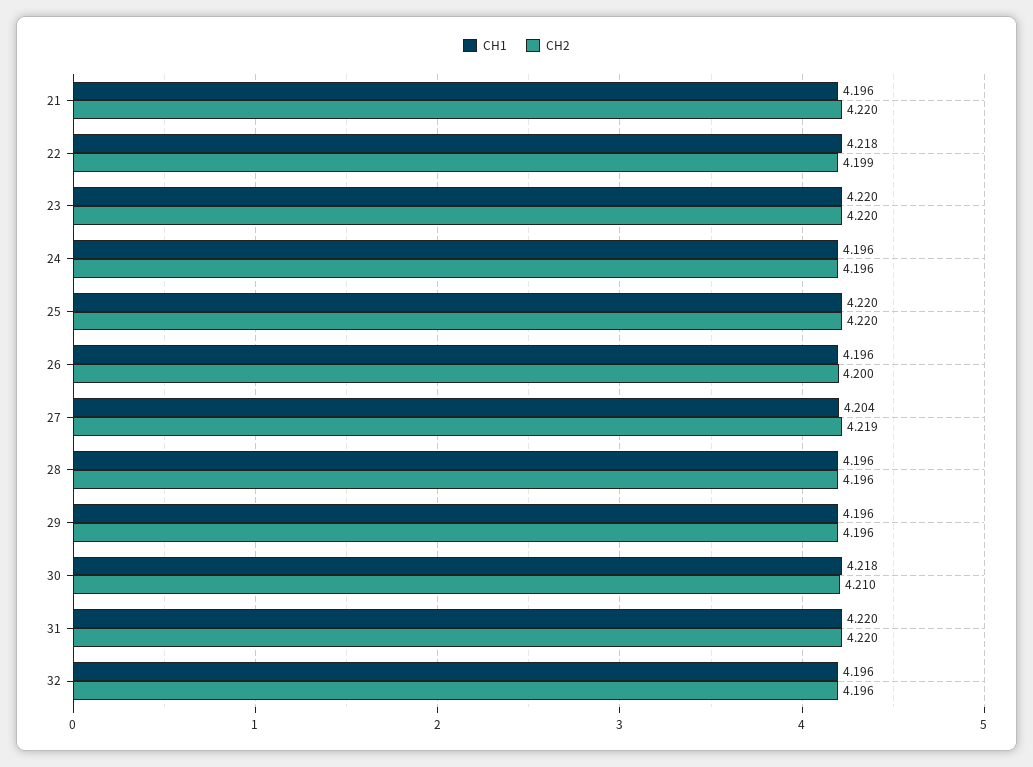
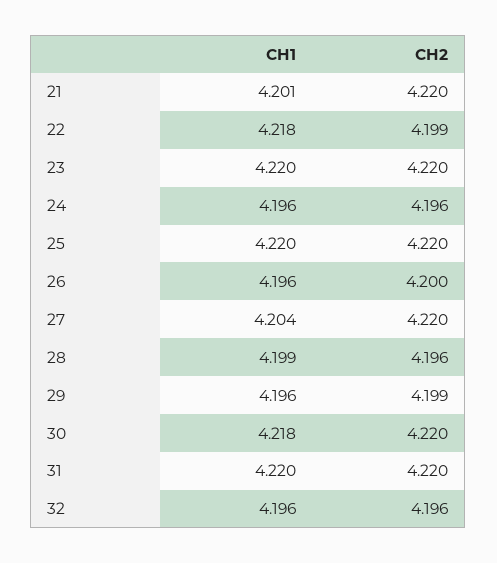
  {
    "CH1": {
-     "21": 4.196,
+     "21": 4.201,
      "22": 4.218,
      "23": 4.22,
      "24": 4.196,
      "25": 4.22,
      "26": 4.196,
      "27": 4.204,
-     "28": 4.196,
+     "28": 4.199,
      "29": 4.196,
      "30": 4.218,
      "31": 4.22,
      "32": 4.196
    },
    "CH2": {
      "21": 4.22,
      "22": 4.199,
      "23": 4.22,
      "24": 4.196,
      "25": 4.22,
      "26": 4.2,
-     "27": 4.219,
+     "27": 4.22,
      "28": 4.196,
-     "29": 4.196,
+     "29": 4.199,
-     "30": 4.21,
+     "30": 4.22,
      "31": 4.22,
      "32": 4.196
    }
  }

